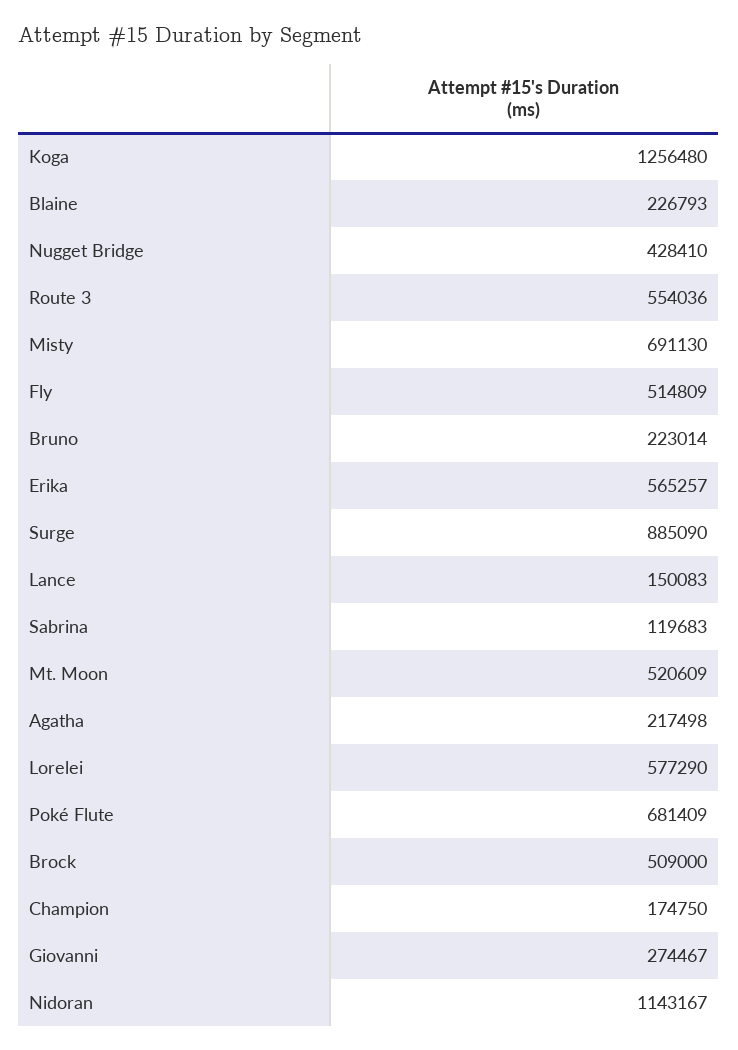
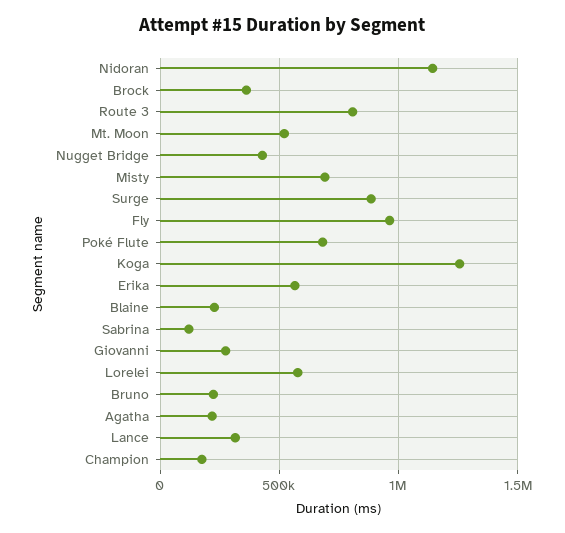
  {
    "Koga": 1256480,
    "Blaine": 226793,
    "Nugget Bridge": 428410,
-   "Route 3": 554036,
+   "Route 3": 800000,
    "Misty": 691130,
-   "Fly": 514809,
+   "Fly": 950000,
    "Bruno": 223014,
    "Erika": 565257,
    "Surge": 885090,
-   "Lance": 150083,
+   "Lance": 300000,
    "Sabrina": 119683,
    "Mt. Moon": 520609,
    "Agatha": 217498,
    "Lorelei": 577290,
    "Poké Flute": 681409,
-   "Brock": 509000,
+   "Brock": 350000,
    "Champion": 174750,
    "Giovanni": 274467,
    "Nidoran": 1143167
  }

